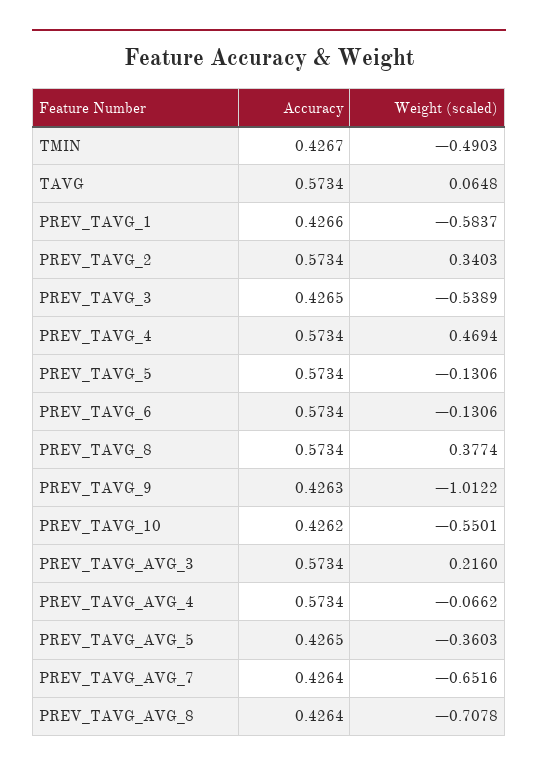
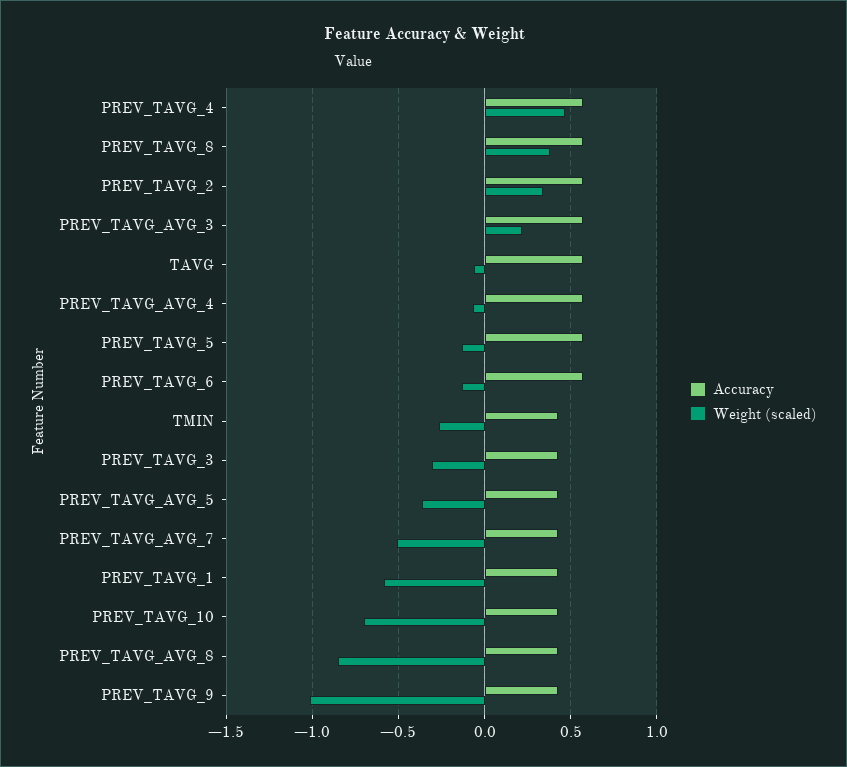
  {
    "Accuracy": {
      "TMIN": 0.4267,
      "TAVG": 0.5734,
      "PREV_TAVG_1": 0.4266,
      "PREV_TAVG_2": 0.5734,
      "PREV_TAVG_3": 0.4265,
      "PREV_TAVG_4": 0.5734,
      "PREV_TAVG_5": 0.5734,
      "PREV_TAVG_6": 0.5734,
      "PREV_TAVG_8": 0.5734,
      "PREV_TAVG_9": 0.4263,
      "PREV_TAVG_10": 0.4262,
      "PREV_TAVG_AVG_3": 0.5734,
      "PREV_TAVG_AVG_4": 0.5734,
      "PREV_TAVG_AVG_5": 0.4265,
      "PREV_TAVG_AVG_7": 0.4264,
      "PREV_TAVG_AVG_8": 0.4264
    },
    "Weight (scaled)": {
-     "TMIN": -0.4903,
+     "TMIN": -0.25,
-     "TAVG": 0.0648,
+     "TAVG": -0.05,
      "PREV_TAVG_1": -0.5837,
      "PREV_TAVG_2": 0.3403,
-     "PREV_TAVG_3": -0.5389,
+     "PREV_TAVG_3": -0.3,
      "PREV_TAVG_4": 0.4694,
      "PREV_TAVG_5": -0.1306,
      "PREV_TAVG_6": -0.1306,
      "PREV_TAVG_8": 0.3774,
      "PREV_TAVG_9": -1.0122,
-     "PREV_TAVG_10": -0.5501,
+     "PREV_TAVG_10": -0.7,
      "PREV_TAVG_AVG_3": 0.216,
      "PREV_TAVG_AVG_4": -0.0662,
      "PREV_TAVG_AVG_5": -0.3603,
-     "PREV_TAVG_AVG_7": -0.6516,
+     "PREV_TAVG_AVG_7": -0.5,
-     "PREV_TAVG_AVG_8": -0.7078
+     "PREV_TAVG_AVG_8": -0.85
    }
  }

